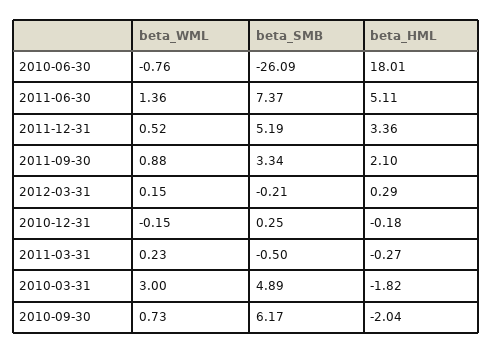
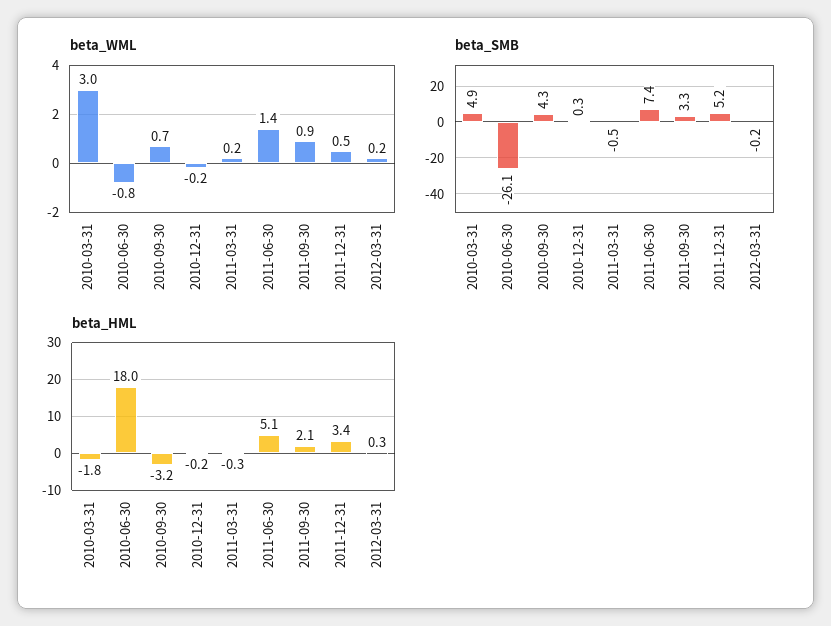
  {
    "beta_WML": {
      "2010-06-30": -0.76,
      "2011-06-30": 1.36,
      "2011-12-31": 0.52,
      "2011-09-30": 0.88,
      "2012-03-31": 0.15,
      "2010-12-31": -0.15,
      "2011-03-31": 0.23,
      "2010-03-31": 3,
      "2010-09-30": 0.73
    },
    "beta_SMB": {
      "2010-06-30": -26.09,
      "2011-06-30": 7.37,
      "2011-12-31": 5.19,
      "2011-09-30": 3.34,
      "2012-03-31": -0.21,
      "2010-12-31": 0.25,
      "2011-03-31": -0.5,
      "2010-03-31": 4.89,
-     "2010-09-30": 6.17
+     "2010-09-30": 4.3
    },
    "beta_HML": {
      "2010-06-30": 18.01,
      "2011-06-30": 5.11,
      "2011-12-31": 3.36,
      "2011-09-30": 2.1,
      "2012-03-31": 0.29,
      "2010-12-31": -0.18,
      "2011-03-31": -0.27,
      "2010-03-31": -1.82,
-     "2010-09-30": -2.04
+     "2010-09-30": -3.2
    }
  }

